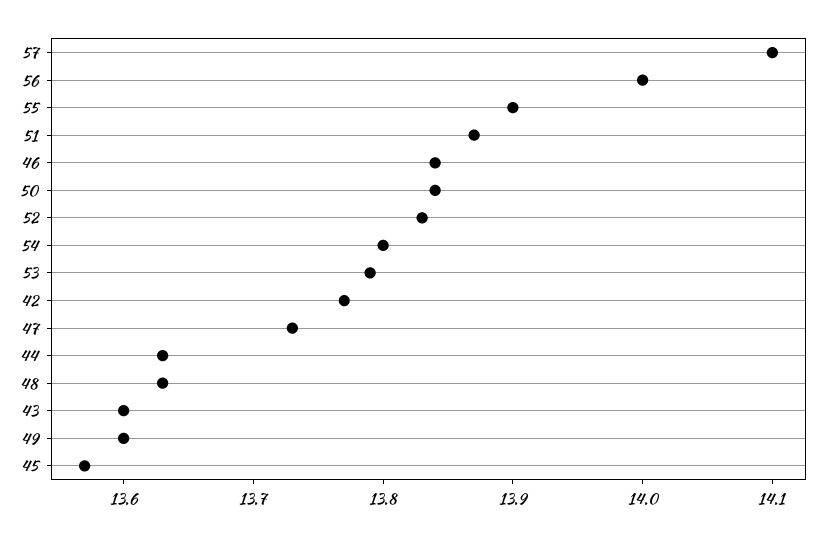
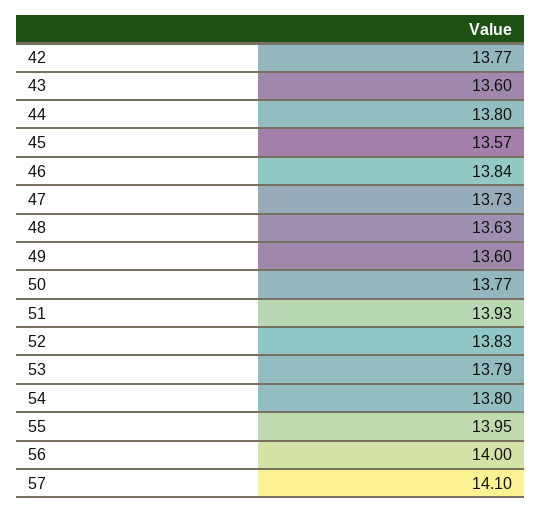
  {
    "57": 14.1,
    "56": 14,
-   "55": 13.9,
+   "55": 13.95,
-   "51": 13.87,
+   "51": 13.93,
    "46": 13.84,
-   "50": 13.84,
+   "50": 13.77,
    "52": 13.83,
    "54": 13.8,
    "53": 13.79,
    "42": 13.77,
    "47": 13.73,
-   "44": 13.63,
+   "44": 13.8,
    "48": 13.63,
    "43": 13.6,
    "49": 13.6,
    "45": 13.57
  }

